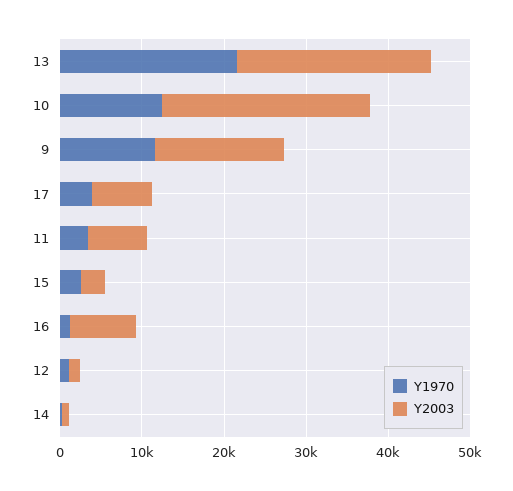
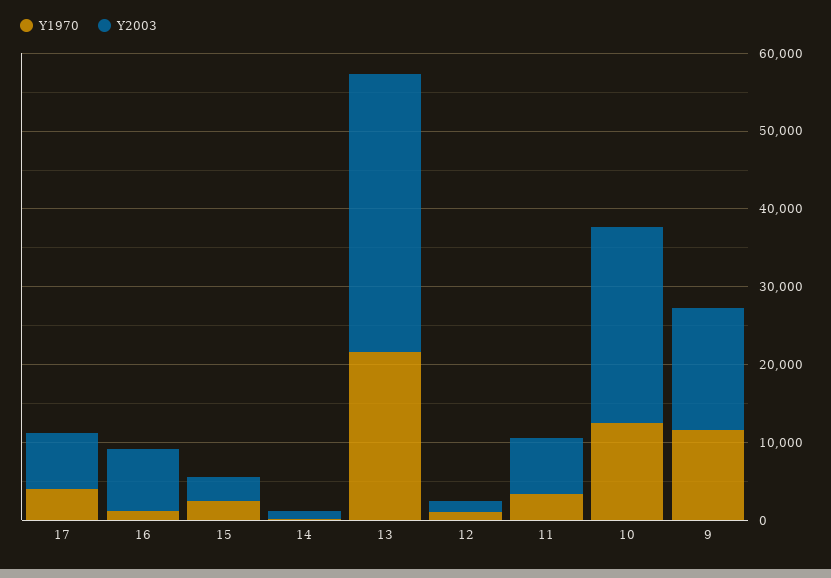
  {
    "Y1970": {
      "13": 22000,
      "10": 12000,
      "9": 12000,
      "17": 4000,
      "11": 4000,
      "15": 2000,
      "16": 2000,
      "12": 2000,
      "14": 0
    },
    "Y2003": {
-     "13": 24000,
+     "13": 36000,
      "10": 26000,
      "9": 16000,
      "17": 8000,
      "11": 8000,
      "15": 4000,
      "16": 8000,
      "12": 2000,
      "14": 0
    }
  }

